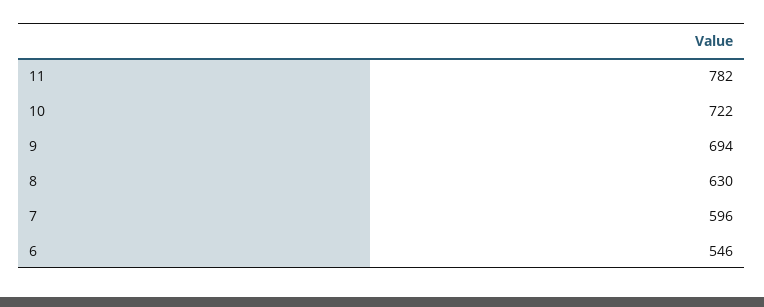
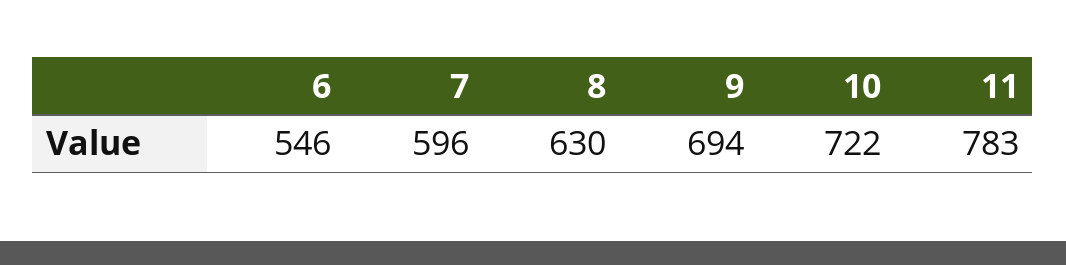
  {
-   "11": 782,
+   "11": 783,
    "10": 722,
    "9": 694,
    "8": 630,
    "7": 596,
    "6": 546
  }

